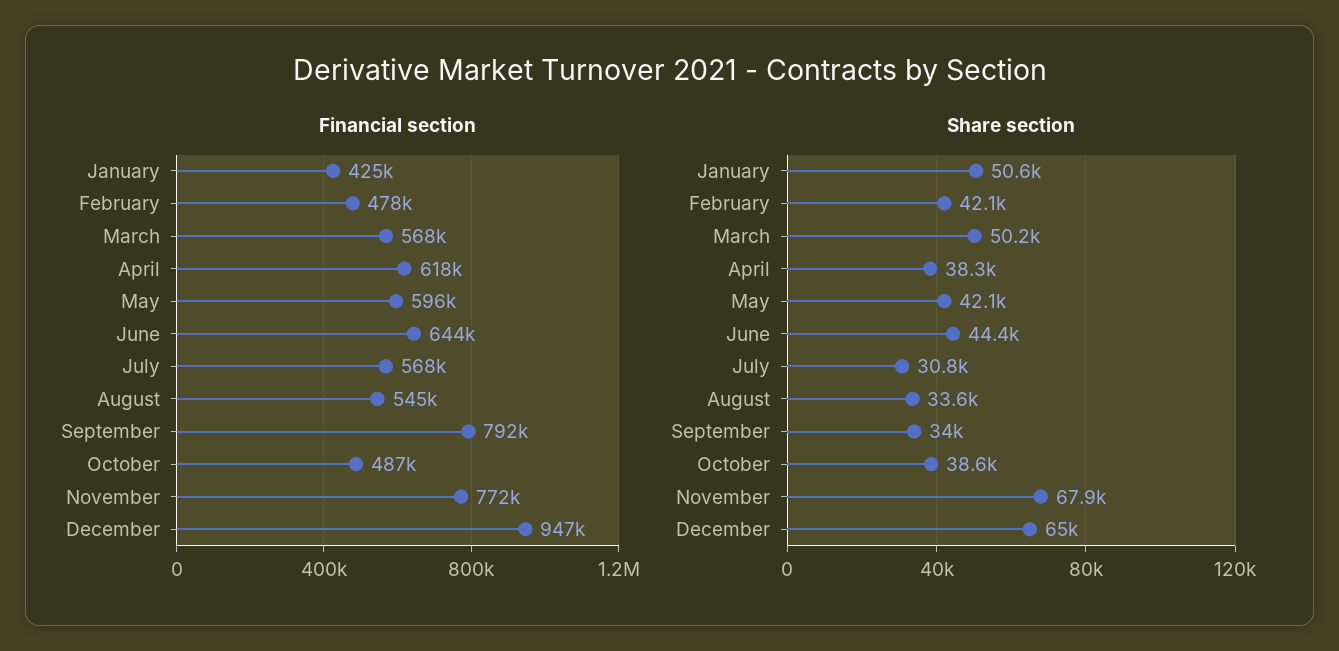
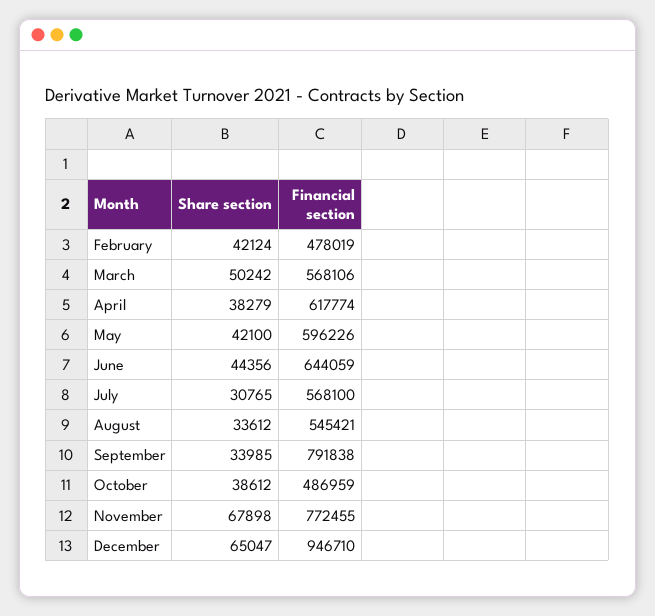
  {
    "Financial section": {
-     "January": 425000,
      "February": 478019,
      "March": 568106,
      "April": 617774,
      "May": 596226,
      "June": 644059,
      "July": 568100,
      "August": 545421,
      "September": 791838,
      "October": 486959,
      "November": 772455,
      "December": 946710
    },
    "Share section": {
-     "January": 50600,
      "February": 42124,
      "March": 50242,
      "April": 38279,
      "May": 42100,
      "June": 44356,
      "July": 30765,
      "August": 33612,
      "September": 33985,
      "October": 38612,
      "November": 67898,
      "December": 65047
    }
  }

